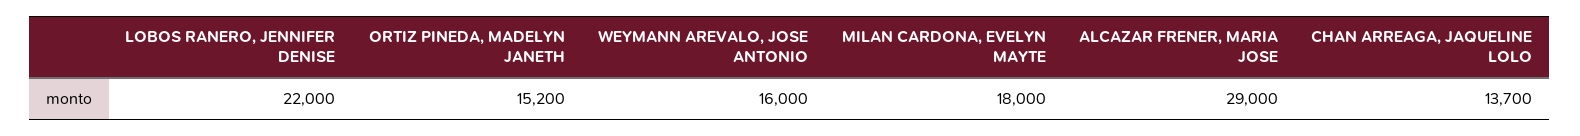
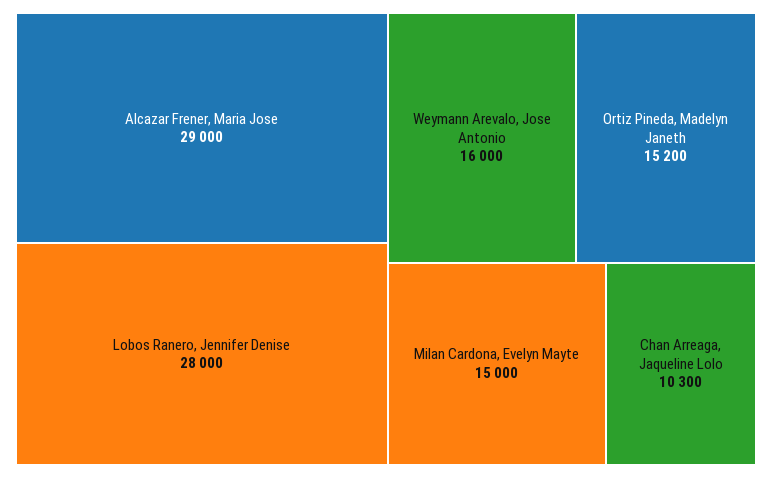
  {
-   "LOBOS RANERO, JENNIFER DENISE": 22000,
+   "LOBOS RANERO, JENNIFER DENISE": 28000,
    "ORTIZ PINEDA, MADELYN JANETH": 15200,
    "WEYMANN AREVALO, JOSE ANTONIO": 16000,
-   "MILAN CARDONA, EVELYN MAYTE": 18000,
+   "MILAN CARDONA, EVELYN MAYTE": 15000,
    "ALCAZAR FRENER, MARIA JOSE": 29000,
-   "CHAN ARREAGA, JAQUELINE LOLO": 13700
+   "CHAN ARREAGA, JAQUELINE LOLO": 10300
  }

